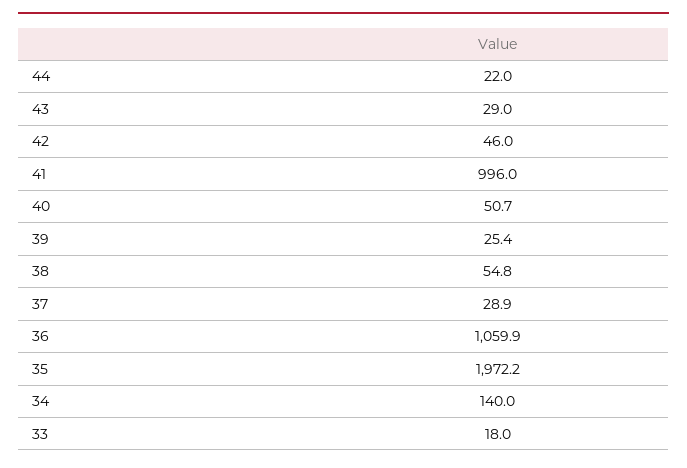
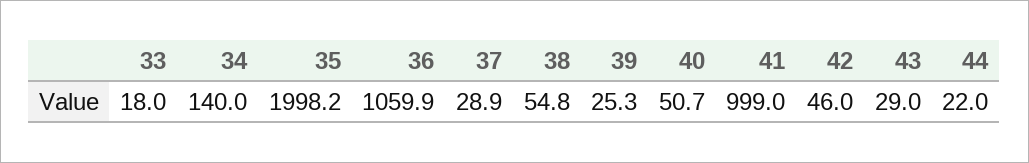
  {
    "44": 22,
    "43": 29,
    "42": 46,
-   "41": 996,
+   "41": 999,
    "40": 50.7,
-   "39": 25.4,
+   "39": 25.3,
    "38": 54.8,
    "37": 28.9,
    "36": 1059.9,
-   "35": 1972.2,
+   "35": 1998.2,
    "34": 140,
    "33": 18
  }

